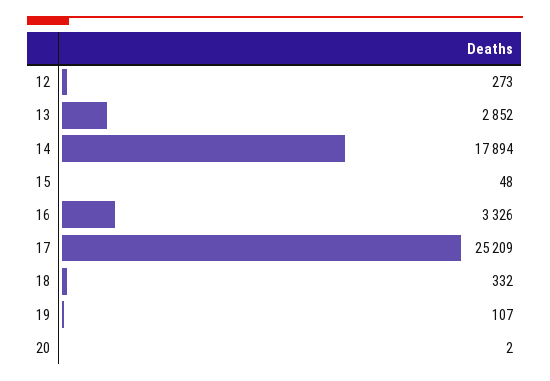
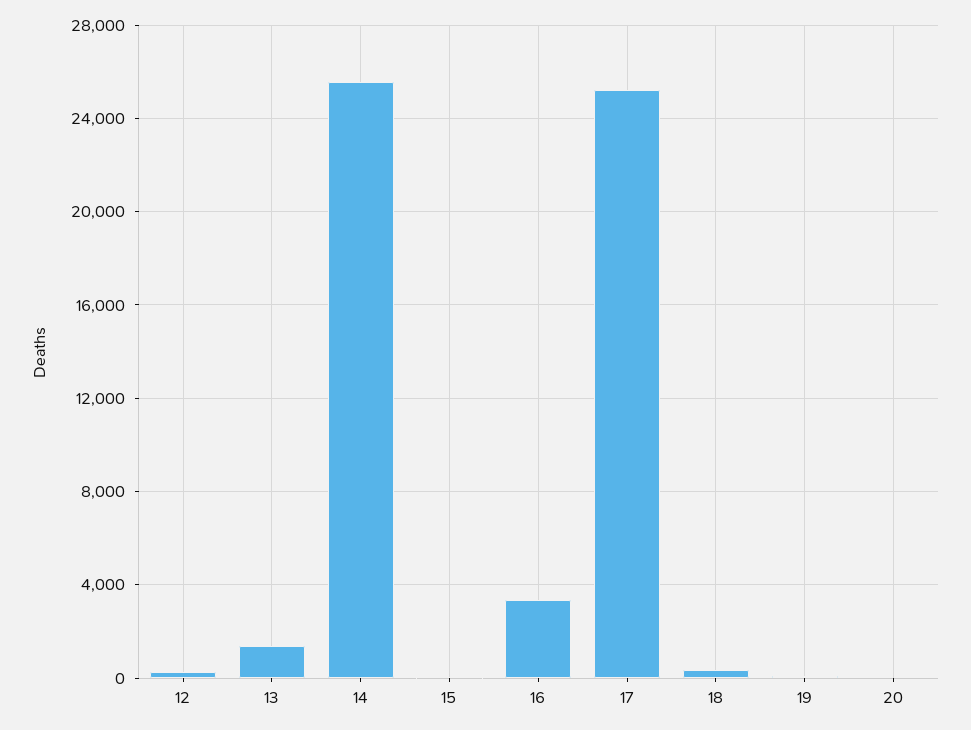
  {
    "12": 273,
-   "13": 2852,
+   "13": 1500,
-   "14": 17894,
+   "14": 25500,
    "15": 48,
    "16": 3326,
    "17": 25209,
    "18": 332,
    "19": 107,
    "20": 2
  }

